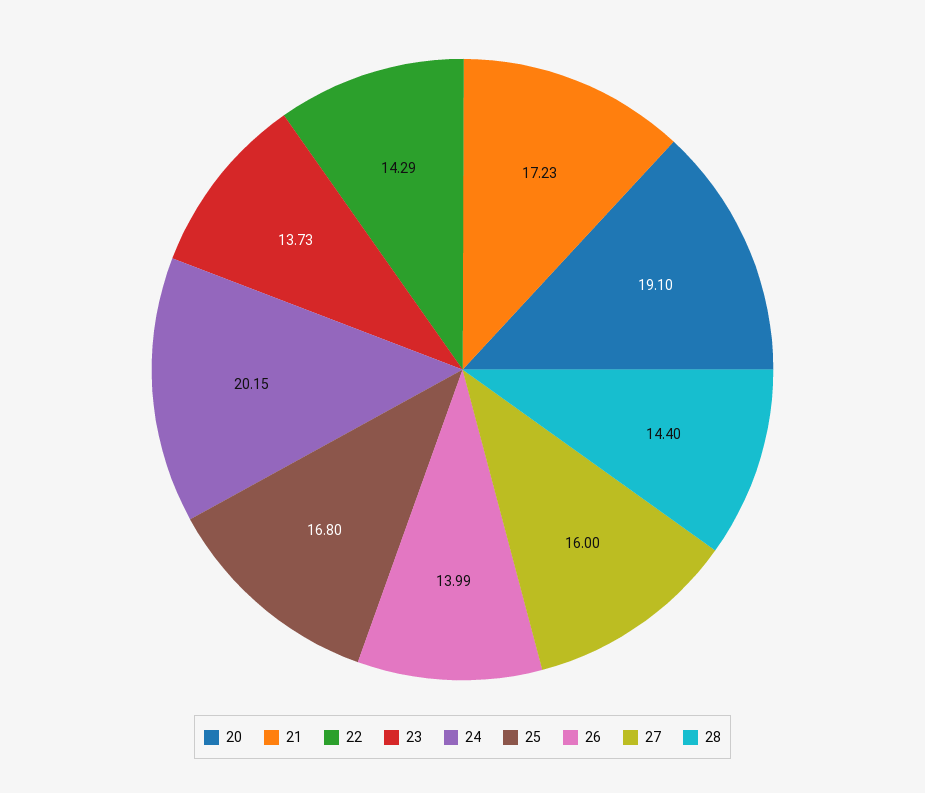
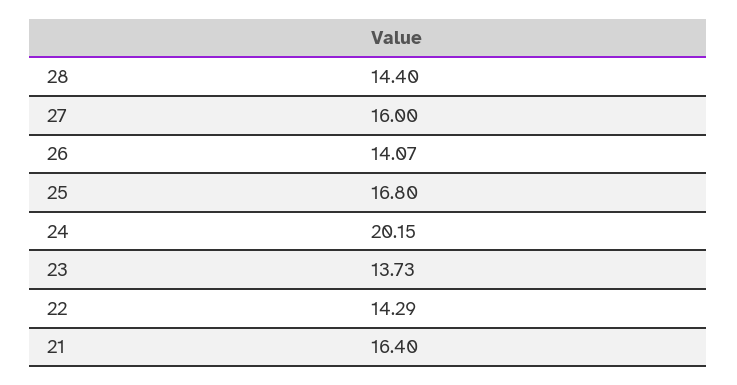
  {
-   "20": 19.1,
-   "21": 17.23,
+   "21": 16.4,
    "22": 14.29,
    "23": 13.73,
    "24": 20.15,
    "25": 16.8,
-   "26": 13.99,
+   "26": 14.07,
    "27": 16,
    "28": 14.4
  }

